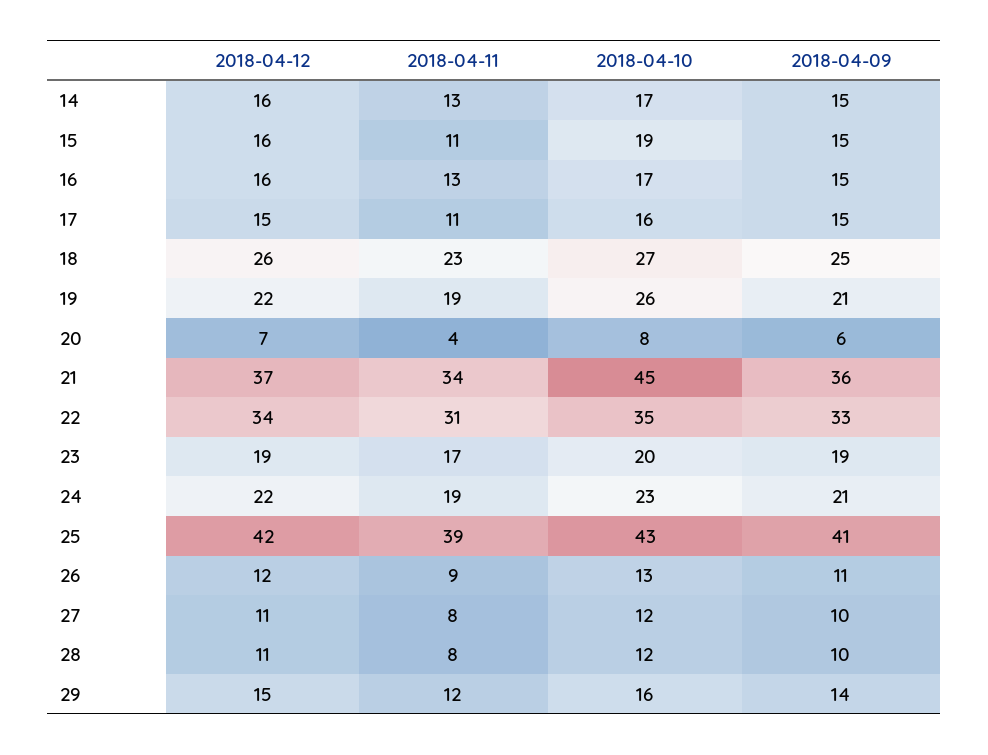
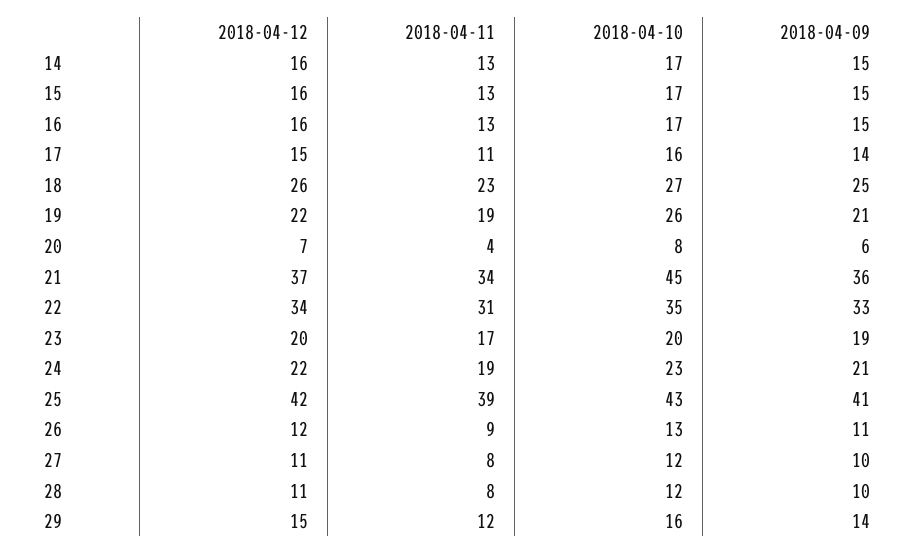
  {
    "2018-04-12": {
      "14": 16,
      "15": 16,
      "16": 16,
      "17": 15,
      "18": 26,
      "19": 22,
      "20": 7,
      "21": 37,
      "22": 34,
-     "23": 19,
+     "23": 20,
      "24": 22,
      "25": 42,
      "26": 12,
      "27": 11,
      "28": 11,
      "29": 15
    },
    "2018-04-11": {
      "14": 13,
-     "15": 11,
+     "15": 13,
      "16": 13,
      "17": 11,
      "18": 23,
      "19": 19,
      "20": 4,
      "21": 34,
      "22": 31,
      "23": 17,
      "24": 19,
      "25": 39,
      "26": 9,
      "27": 8,
      "28": 8,
      "29": 12
    },
    "2018-04-10": {
      "14": 17,
-     "15": 19,
+     "15": 17,
      "16": 17,
      "17": 16,
      "18": 27,
      "19": 26,
      "20": 8,
      "21": 45,
      "22": 35,
      "23": 20,
      "24": 23,
      "25": 43,
      "26": 13,
      "27": 12,
      "28": 12,
      "29": 16
    },
    "2018-04-09": {
      "14": 15,
      "15": 15,
      "16": 15,
-     "17": 15,
+     "17": 14,
      "18": 25,
      "19": 21,
      "20": 6,
      "21": 36,
      "22": 33,
      "23": 19,
      "24": 21,
      "25": 41,
      "26": 11,
      "27": 10,
      "28": 10,
      "29": 14
    }
  }

